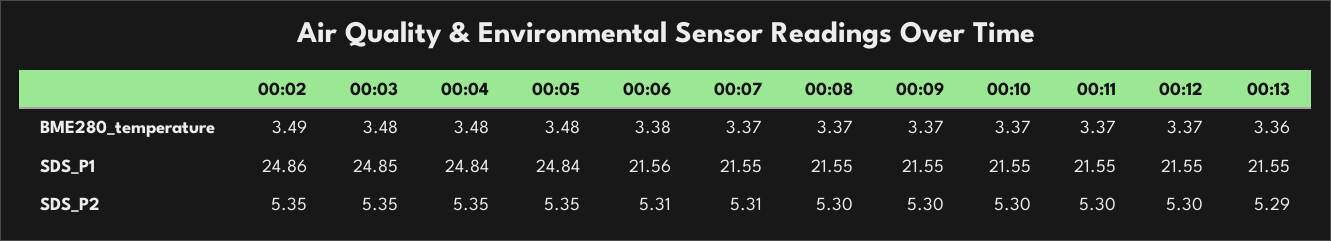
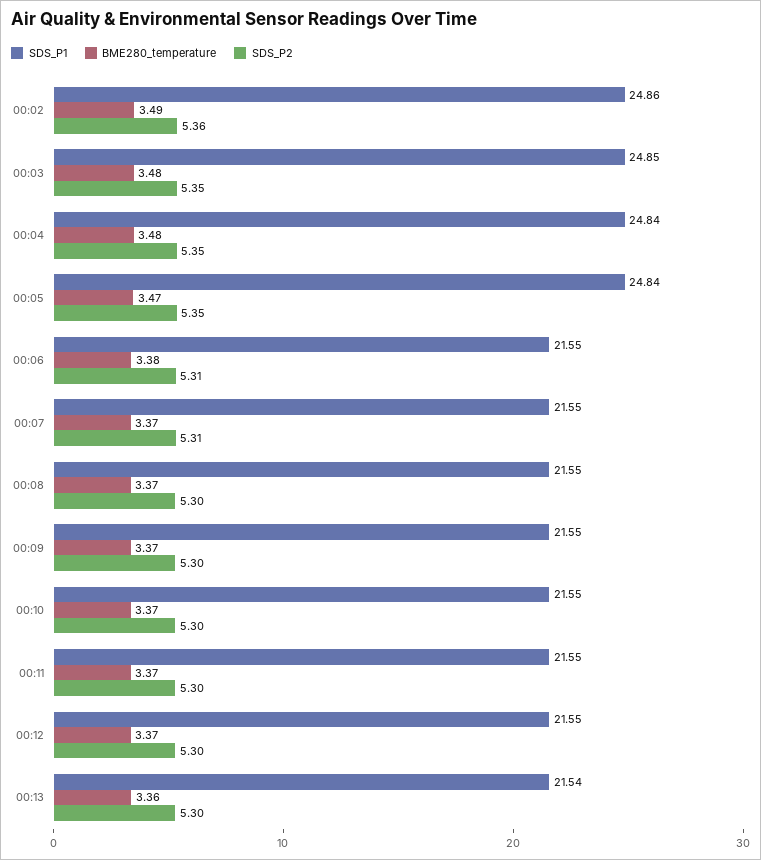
  {
    "BME280_temperature": {
      "00:02": 3.49,
      "00:03": 3.48,
      "00:04": 3.48,
-     "00:05": 3.48,
+     "00:05": 3.47,
      "00:06": 3.38,
      "00:07": 3.37,
      "00:08": 3.37,
      "00:09": 3.37,
      "00:10": 3.37,
      "00:11": 3.37,
      "00:12": 3.37,
      "00:13": 3.36
    },
    "SDS_P1": {
      "00:02": 24.86,
      "00:03": 24.85,
      "00:04": 24.84,
      "00:05": 24.84,
-     "00:06": 21.56,
+     "00:06": 21.55,
      "00:07": 21.55,
      "00:08": 21.55,
      "00:09": 21.55,
      "00:10": 21.55,
      "00:11": 21.55,
      "00:12": 21.55,
-     "00:13": 21.55
+     "00:13": 21.54
    },
    "SDS_P2": {
-     "00:02": 5.35,
+     "00:02": 5.36,
      "00:03": 5.35,
      "00:04": 5.35,
      "00:05": 5.35,
      "00:06": 5.31,
      "00:07": 5.31,
      "00:08": 5.3,
      "00:09": 5.3,
      "00:10": 5.3,
      "00:11": 5.3,
      "00:12": 5.3,
-     "00:13": 5.29
+     "00:13": 5.3
    }
  }

